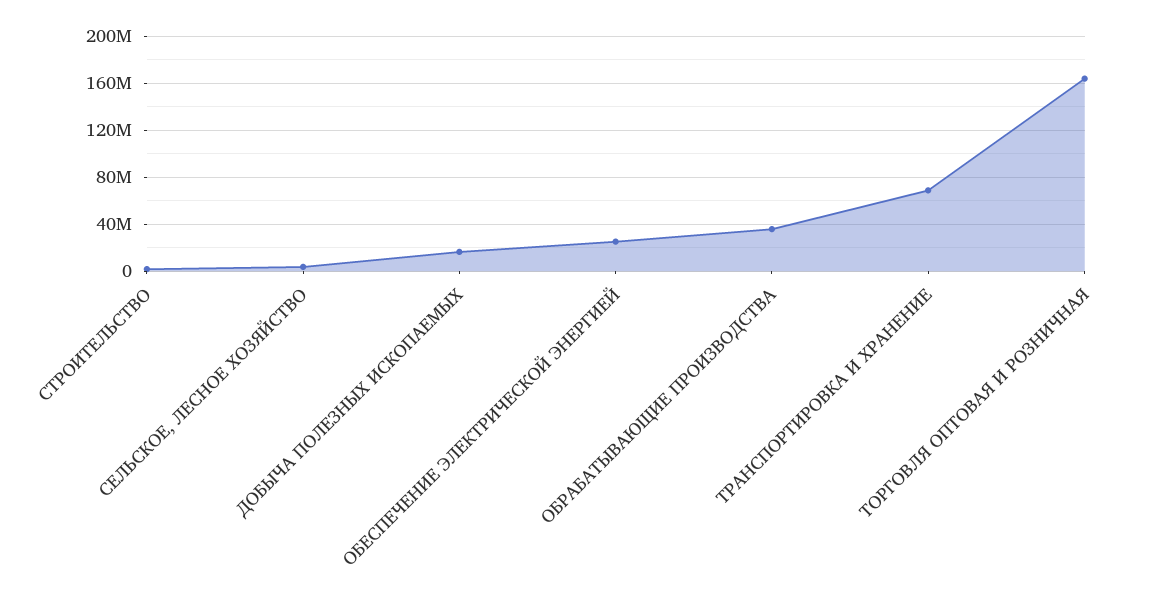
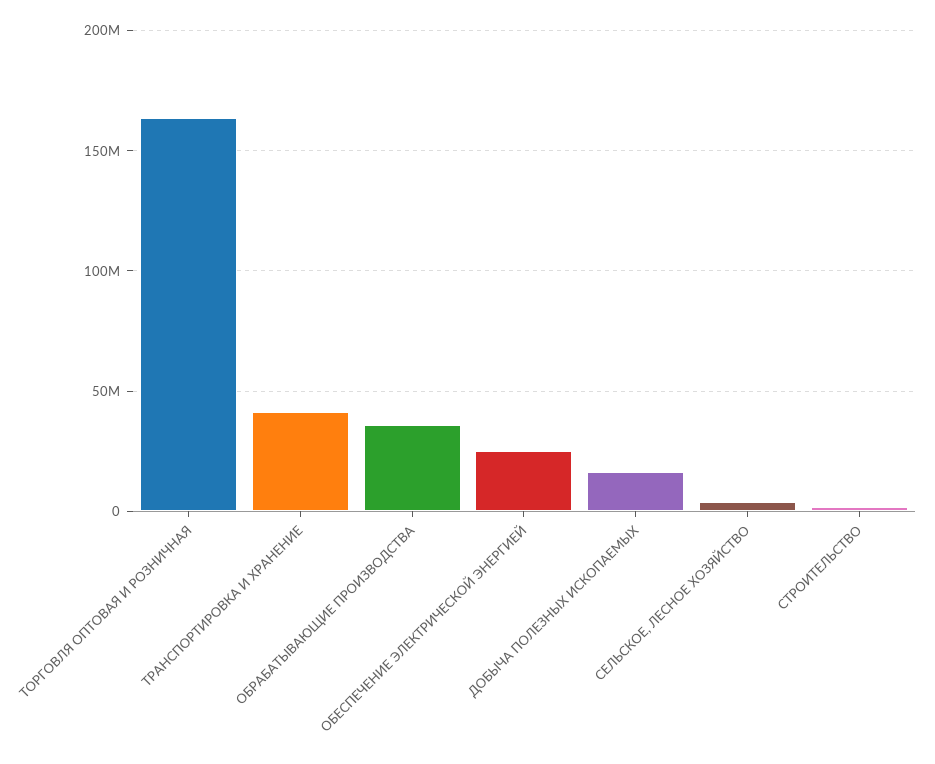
  {
    "СТРОИТЕЛЬСТВО": 0,
    "СЕЛЬСКОЕ, ЛЕСНОЕ ХОЗЯЙСТВО": 5000000,
    "ДОБЫЧА ПОЛЕЗНЫХ ИСКОПАЕМЫХ": 15000000,
    "ОБЕСПЕЧЕНИЕ ЭЛЕКТРИЧЕСКОЙ ЭНЕРГИЕЙ": 25000000,
    "ОБРАБАТЫВАЮЩИЕ ПРОИЗВОДСТВА": 35000000,
-   "ТРАНСПОРТИРОВКА И ХРАНЕНИЕ": 70000000,
+   "ТРАНСПОРТИРОВКА И ХРАНЕНИЕ": 40000000,
    "ТОРГОВЛЯ ОПТОВАЯ И РОЗНИЧНАЯ": 165000000
  }

